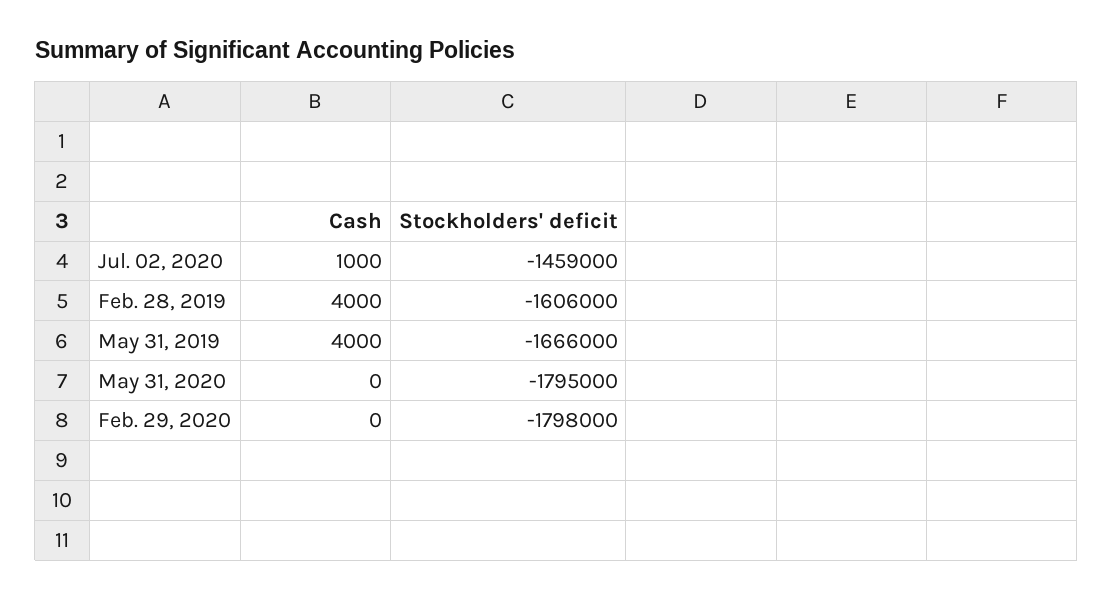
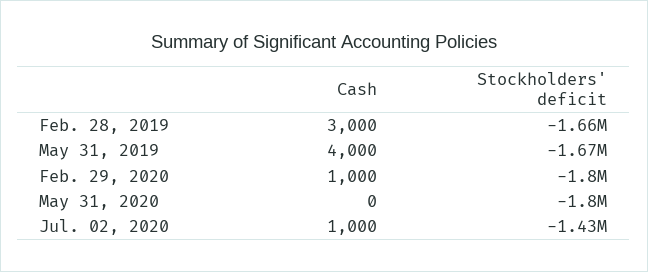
  {
    "Cash": {
      "Jul. 02, 2020": 1000,
-     "Feb. 28, 2019": 4000,
+     "Feb. 28, 2019": 3000,
      "May 31, 2019": 4000,
      "May 31, 2020": 0,
-     "Feb. 29, 2020": 0
+     "Feb. 29, 2020": 1000
    },
    "Stockholders' deficit": {
-     "Jul. 02, 2020": -1459000,
+     "Jul. 02, 2020": -1430000,
-     "Feb. 28, 2019": -1606000,
+     "Feb. 28, 2019": -1660000,
      "May 31, 2019": -1666000,
      "May 31, 2020": -1795000,
      "Feb. 29, 2020": -1798000
    }
  }

